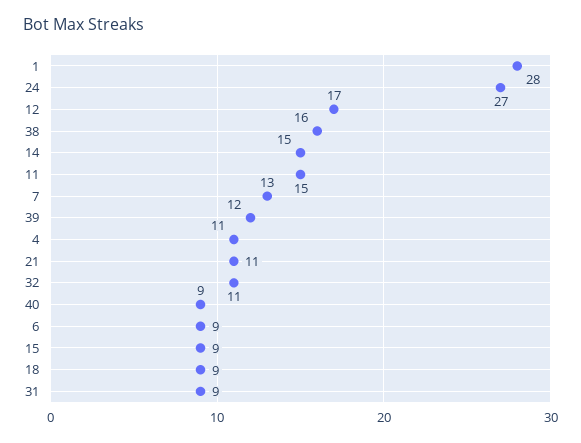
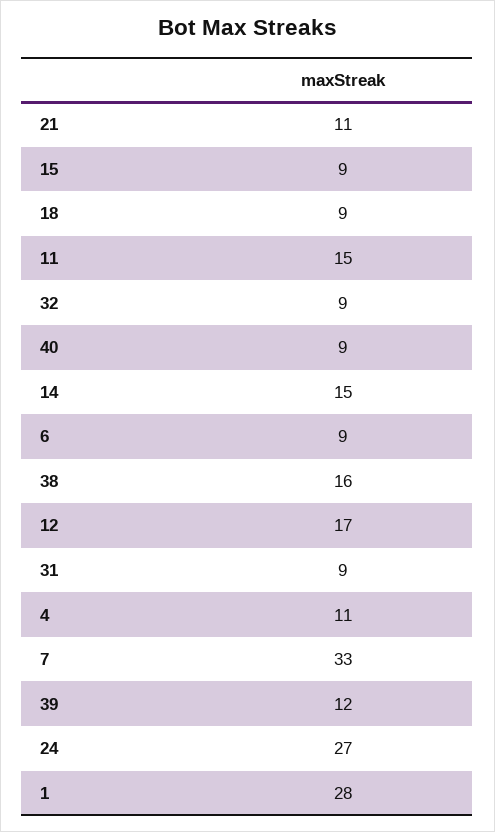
  {
    "1": 28,
    "24": 27,
    "12": 17,
    "38": 16,
    "14": 15,
    "11": 15,
-   "7": 13,
+   "7": 33,
    "39": 12,
    "4": 11,
    "21": 11,
-   "32": 11,
+   "32": 9,
    "40": 9,
    "6": 9,
    "15": 9,
    "18": 9,
    "31": 9
  }

